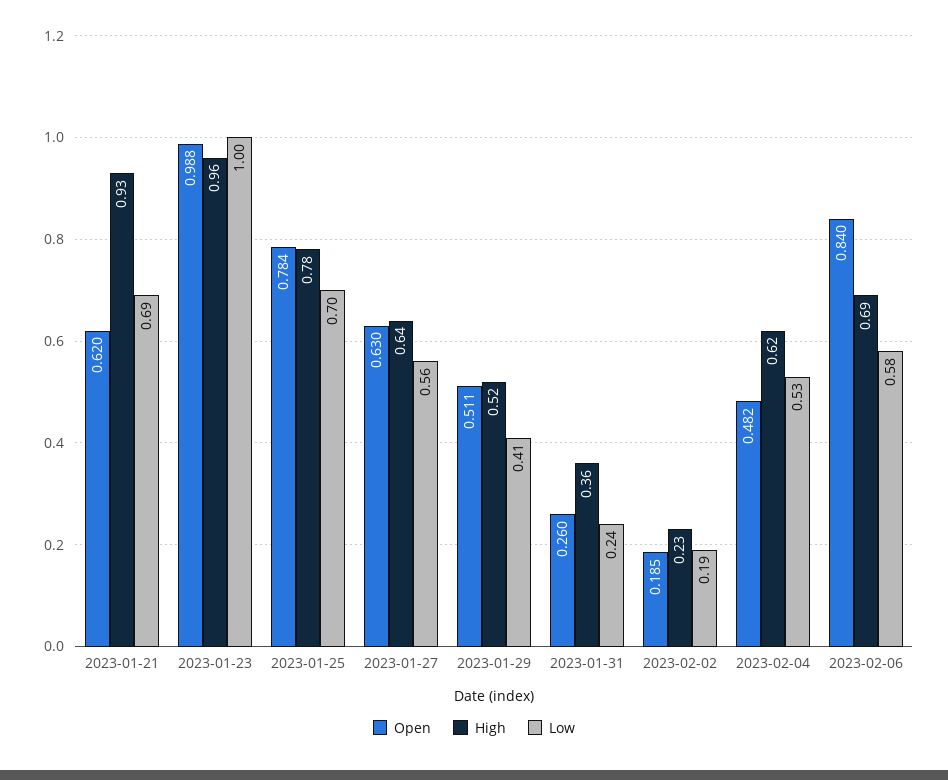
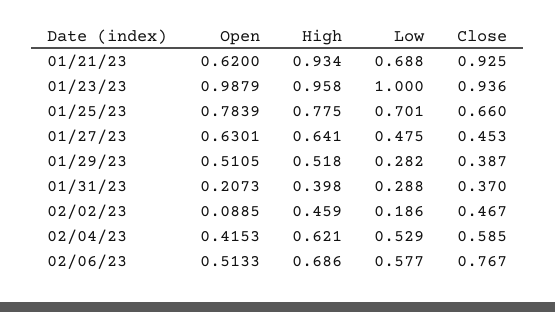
  {
    "Open": {
      "2023-01-21": 0.62,
      "2023-01-23": 0.9879,
      "2023-01-25": 0.7839,
      "2023-01-27": 0.6301,
      "2023-01-29": 0.5105,
-     "2023-01-31": 0.26,
+     "2023-01-31": 0.2073,
-     "2023-02-02": 0.185,
+     "2023-02-02": 0.0885,
-     "2023-02-04": 0.482,
+     "2023-02-04": 0.4153,
-     "2023-02-06": 0.84
+     "2023-02-06": 0.5133
    },
    "High": {
      "2023-01-21": 0.934,
      "2023-01-23": 0.958,
      "2023-01-25": 0.775,
      "2023-01-27": 0.641,
      "2023-01-29": 0.518,
-     "2023-01-31": 0.36,
+     "2023-01-31": 0.398,
-     "2023-02-02": 0.23,
+     "2023-02-02": 0.459,
      "2023-02-04": 0.621,
      "2023-02-06": 0.686
    },
    "Low": {
      "2023-01-21": 0.688,
      "2023-01-23": 1,
      "2023-01-25": 0.701,
-     "2023-01-27": 0.56,
+     "2023-01-27": 0.475,
-     "2023-01-29": 0.41,
+     "2023-01-29": 0.282,
-     "2023-01-31": 0.24,
+     "2023-01-31": 0.288,
      "2023-02-02": 0.186,
      "2023-02-04": 0.529,
      "2023-02-06": 0.577
-   }
+   },
+   "Close": {
+     "2023-01-21": 0.925,
+     "2023-01-23": 0.936,
+     "2023-01-25": 0.66,
+     "2023-01-27": 0.453,
+     "2023-01-29": 0.387,
+     "2023-01-31": 0.37,
+     "2023-02-02": 0.467,
+     "2023-02-04": 0.585,
+     "2023-02-06": 0.767
+   }
  }

